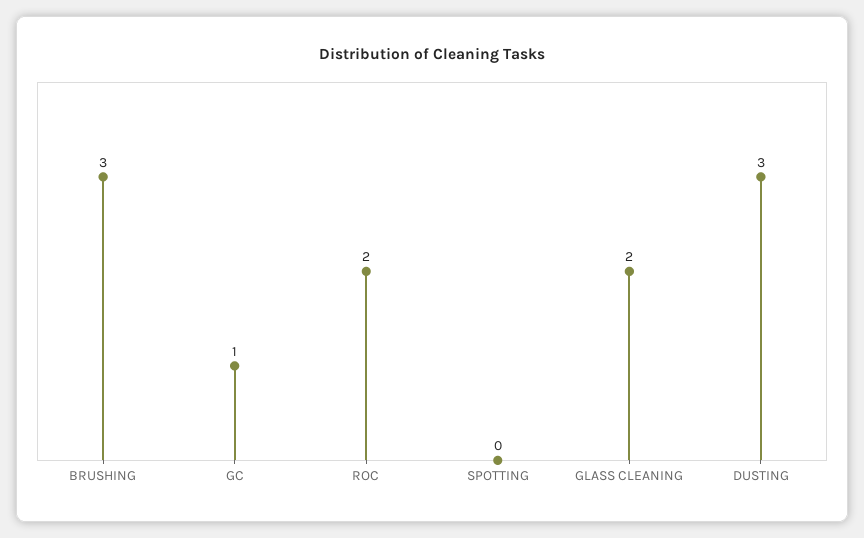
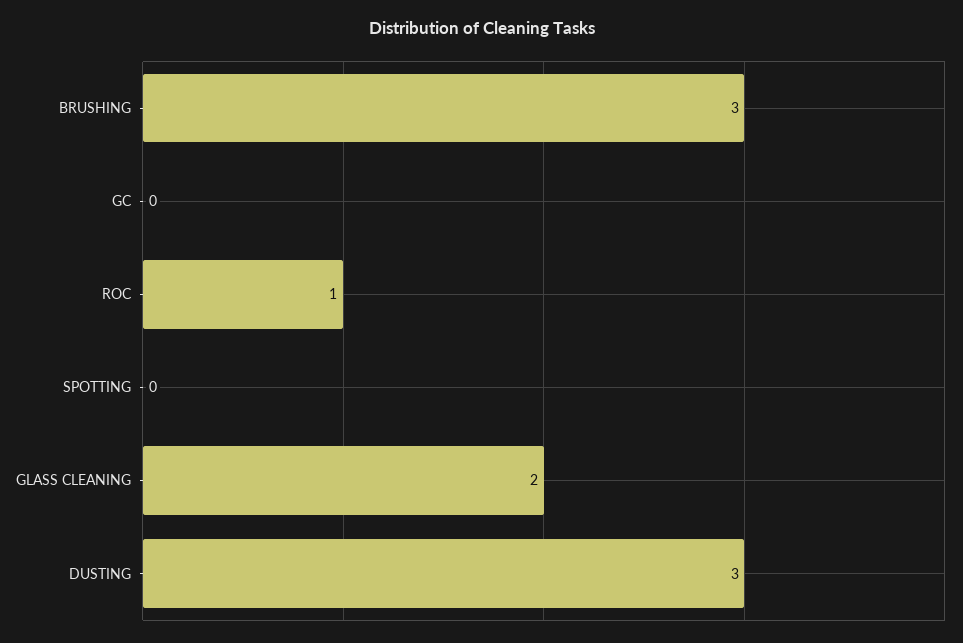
  {
    "BRUSHING": 3,
-   "GC": 1,
+   "GC": 0,
-   "ROC": 2,
+   "ROC": 1,
    "SPOTTING": 0,
    "GLASS CLEANING": 2,
    "DUSTING": 3
  }

